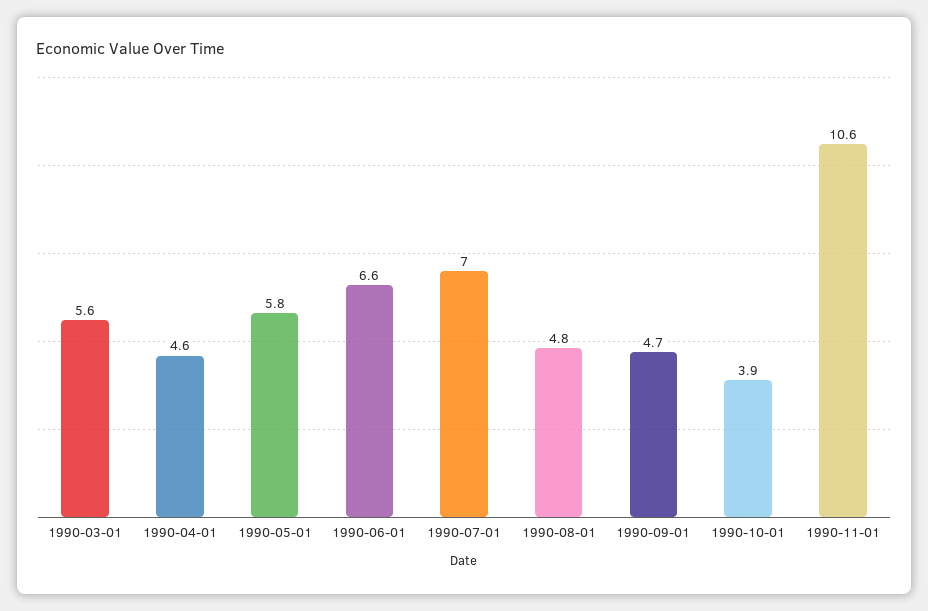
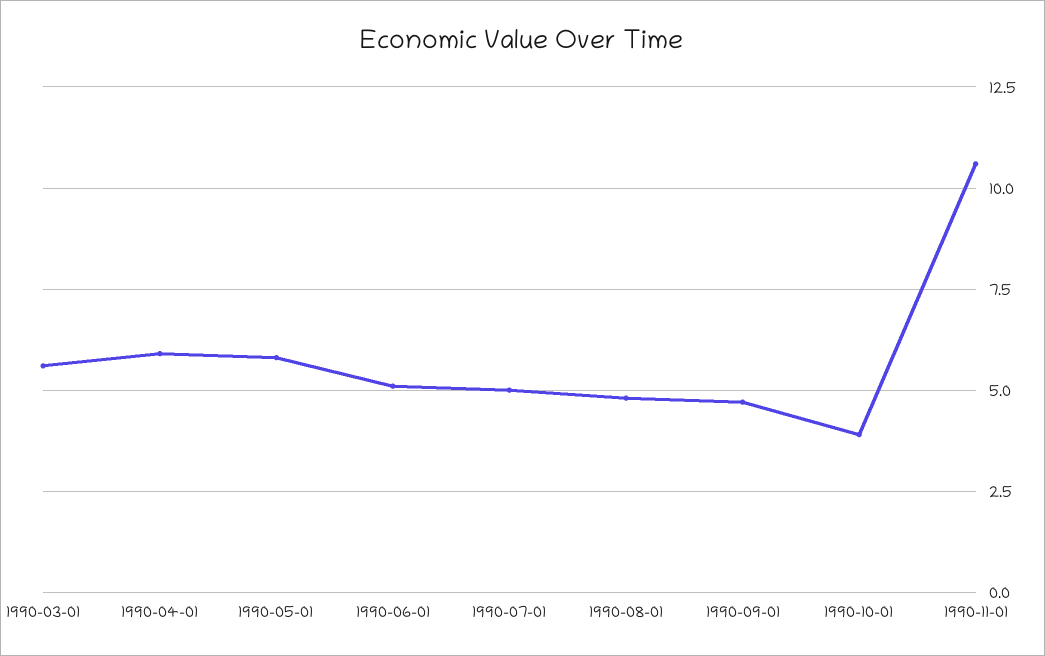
  {
    "1990-03-01": 5.6,
-   "1990-04-01": 4.6,
+   "1990-04-01": 6,
    "1990-05-01": 5.8,
-   "1990-06-01": 6.6,
+   "1990-06-01": 5,
-   "1990-07-01": 7,
+   "1990-07-01": 5,
    "1990-08-01": 4.8,
    "1990-09-01": 4.7,
    "1990-10-01": 3.9,
    "1990-11-01": 10.6
  }

